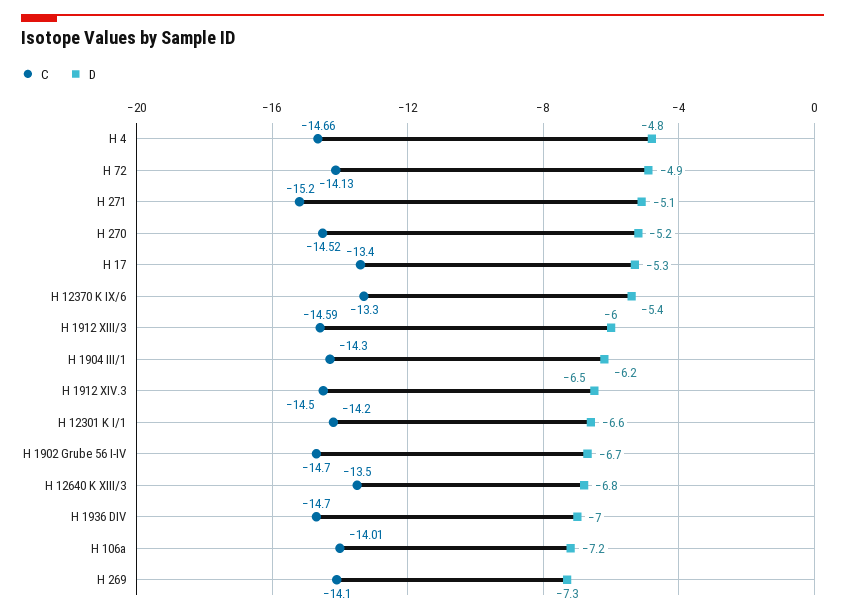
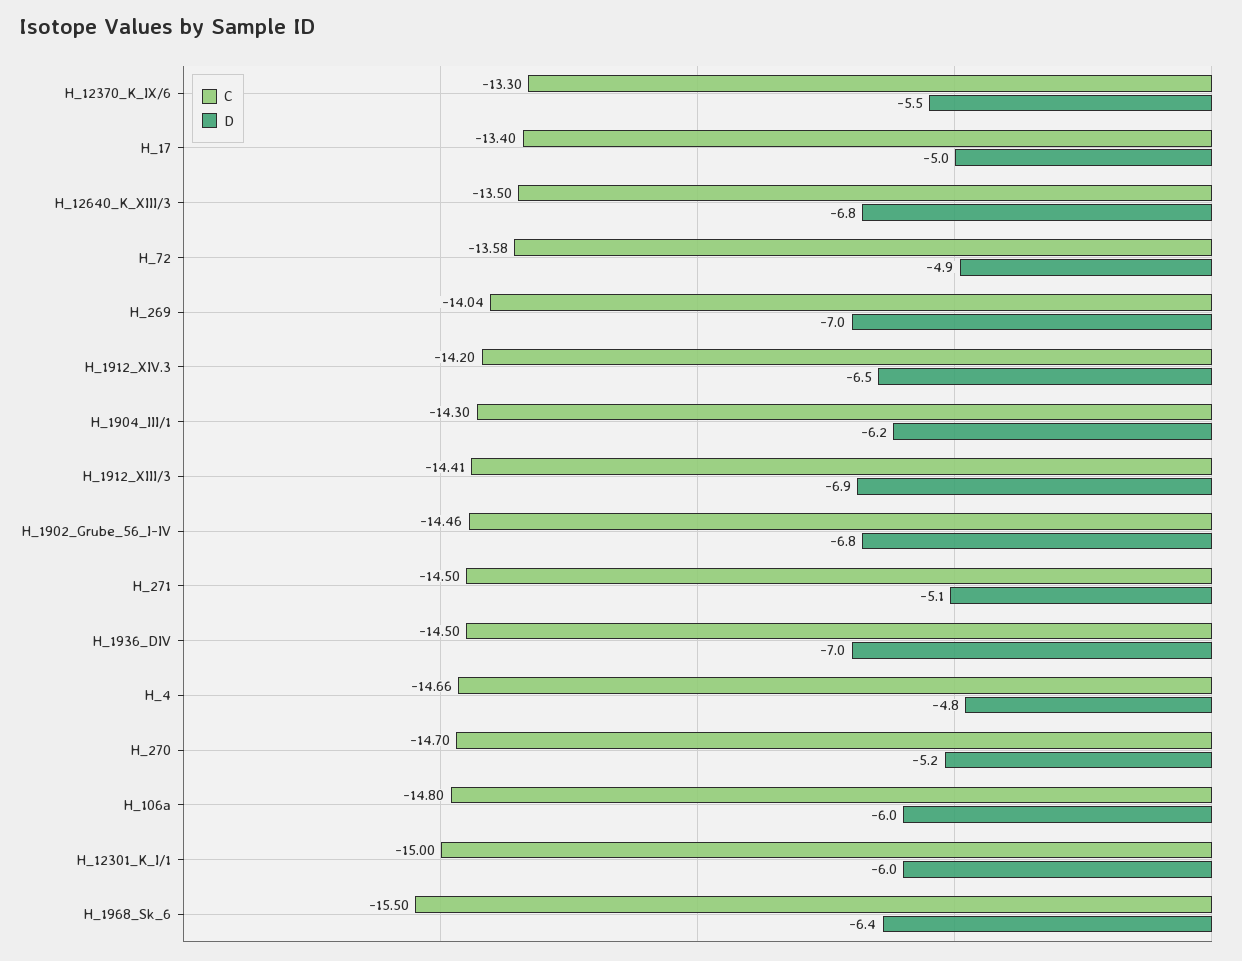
  {
    "C": {
      "H 4": -14.66,
-     "H 72": -14.13,
+     "H 72": -13.58,
-     "H 271": -15.2,
+     "H 271": -14.5,
-     "H 270": -14.52,
+     "H 270": -14.7,
      "H 17": -13.4,
      "H 12370 K IX/6": -13.3,
-     "H 1912 XIII/3": -14.59,
+     "H 1912 XIII/3": -14.41,
      "H 1904 III/1": -14.3,
-     "H 1912 XIV.3": -14.5,
+     "H 1912 XIV.3": -14.2,
-     "H 12301 K I/1": -14.2,
+     "H 12301 K I/1": -15,
-     "H 1902 Grube 56 I-IV": -14.7,
+     "H 1902 Grube 56 I-IV": -14.46,
      "H 12640 K XIII/3": -13.5,
-     "H 1936 DIV": -14.7,
+     "H 1936 DIV": -14.5,
-     "H 106a": -14.01,
+     "H 106a": -14.8,
-     "H 269": -14.1
+     "H 269": -14.04,
+     "H_1968_Sk_6": -15.5
    },
    "D": {
      "H 4": -4.8,
      "H 72": -4.9,
      "H 271": -5.1,
      "H 270": -5.2,
-     "H 17": -5.3,
+     "H 17": -5,
-     "H 12370 K IX/6": -5.4,
+     "H 12370 K IX/6": -5.5,
-     "H 1912 XIII/3": -6,
+     "H 1912 XIII/3": -6.9,
      "H 1904 III/1": -6.2,
      "H 1912 XIV.3": -6.5,
-     "H 12301 K I/1": -6.6,
+     "H 12301 K I/1": -6,
-     "H 1902 Grube 56 I-IV": -6.7,
+     "H 1902 Grube 56 I-IV": -6.8,
      "H 12640 K XIII/3": -6.8,
      "H 1936 DIV": -7,
-     "H 106a": -7.2,
+     "H 106a": -6,
-     "H 269": -7.3
+     "H 269": -7,
+     "H_1968_Sk_6": -6.4
    }
  }

